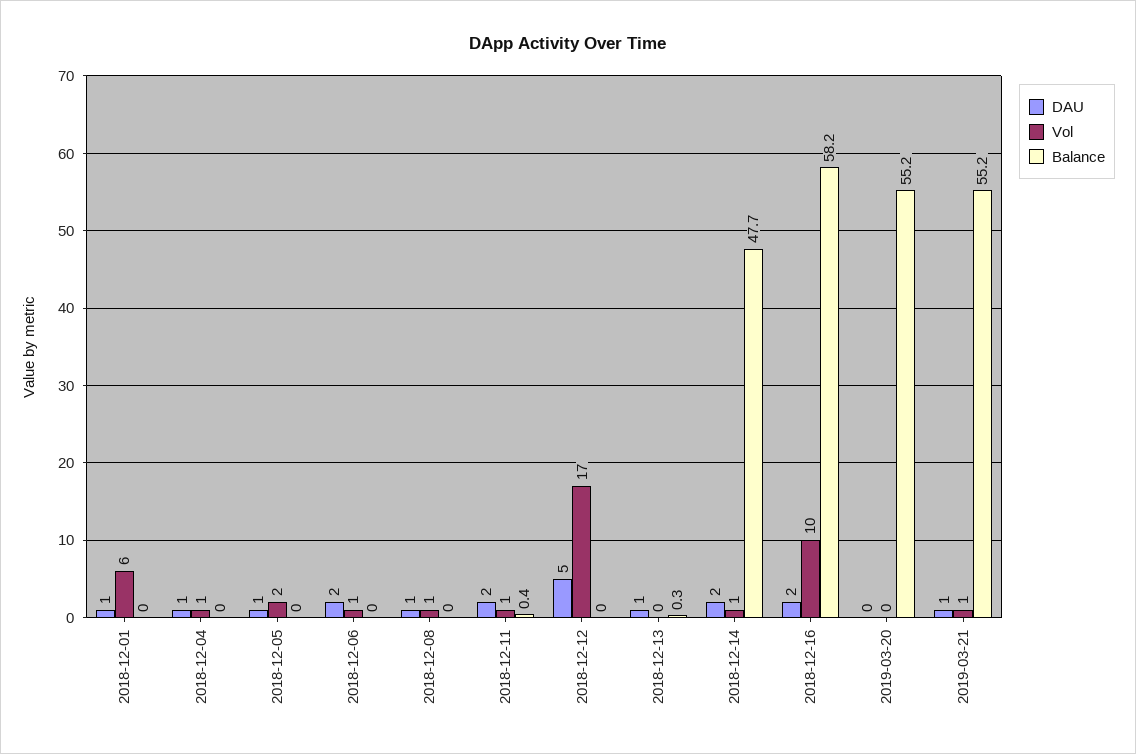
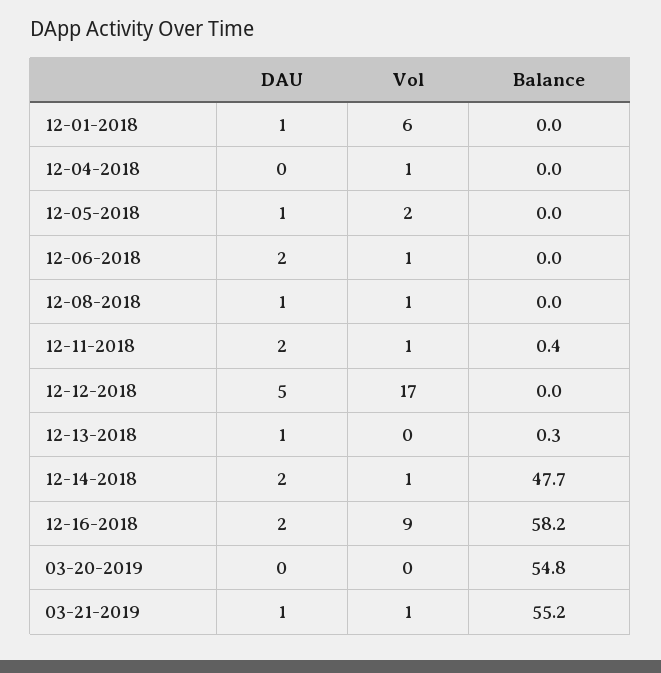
  {
    "DAU": {
      "2018-12-01": 1,
-     "2018-12-04": 1,
+     "2018-12-04": 0,
      "2018-12-05": 1,
      "2018-12-06": 2,
      "2018-12-08": 1,
      "2018-12-11": 2,
      "2018-12-12": 5,
      "2018-12-13": 1,
      "2018-12-14": 2,
      "2018-12-16": 2,
      "2019-03-20": 0,
      "2019-03-21": 1
    },
    "Vol": {
      "2018-12-01": 6,
      "2018-12-04": 1,
      "2018-12-05": 2,
      "2018-12-06": 1,
      "2018-12-08": 1,
      "2018-12-11": 1,
      "2018-12-12": 17,
      "2018-12-13": 0,
      "2018-12-14": 1,
-     "2018-12-16": 10,
+     "2018-12-16": 9,
      "2019-03-20": 0,
      "2019-03-21": 1
    },
    "Balance": {
      "2018-12-01": 0,
      "2018-12-04": 0,
      "2018-12-05": 0,
      "2018-12-06": 0,
      "2018-12-08": 0,
      "2018-12-11": 0.4,
      "2018-12-12": 0,
      "2018-12-13": 0.3,
      "2018-12-14": 47.7,
      "2018-12-16": 58.2,
-     "2019-03-20": 55.2,
+     "2019-03-20": 54.8,
      "2019-03-21": 55.2
    }
  }

